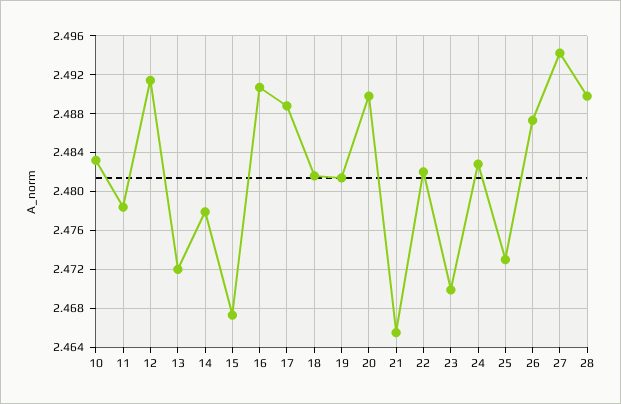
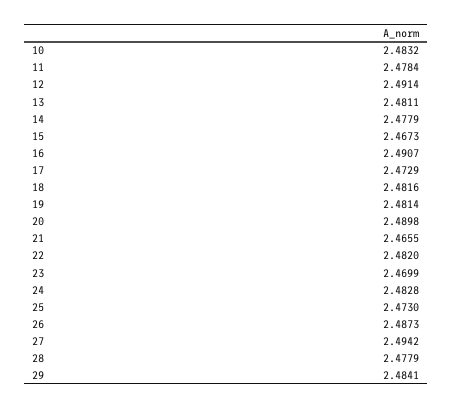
  {
    "10": 2.4832,
    "11": 2.4784,
    "12": 2.4914,
-   "13": 2.472,
+   "13": 2.4811,
    "14": 2.4779,
    "15": 2.4673,
    "16": 2.4907,
-   "17": 2.489,
+   "17": 2.4729,
    "18": 2.4816,
    "19": 2.4814,
    "20": 2.4898,
    "21": 2.4655,
    "22": 2.482,
    "23": 2.4699,
    "24": 2.4828,
    "25": 2.473,
    "26": 2.4873,
    "27": 2.4942,
-   "28": 2.49
+   "28": 2.4779,
+   "29": 2.4841
  }

